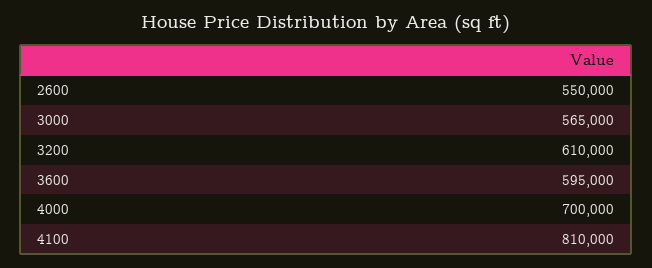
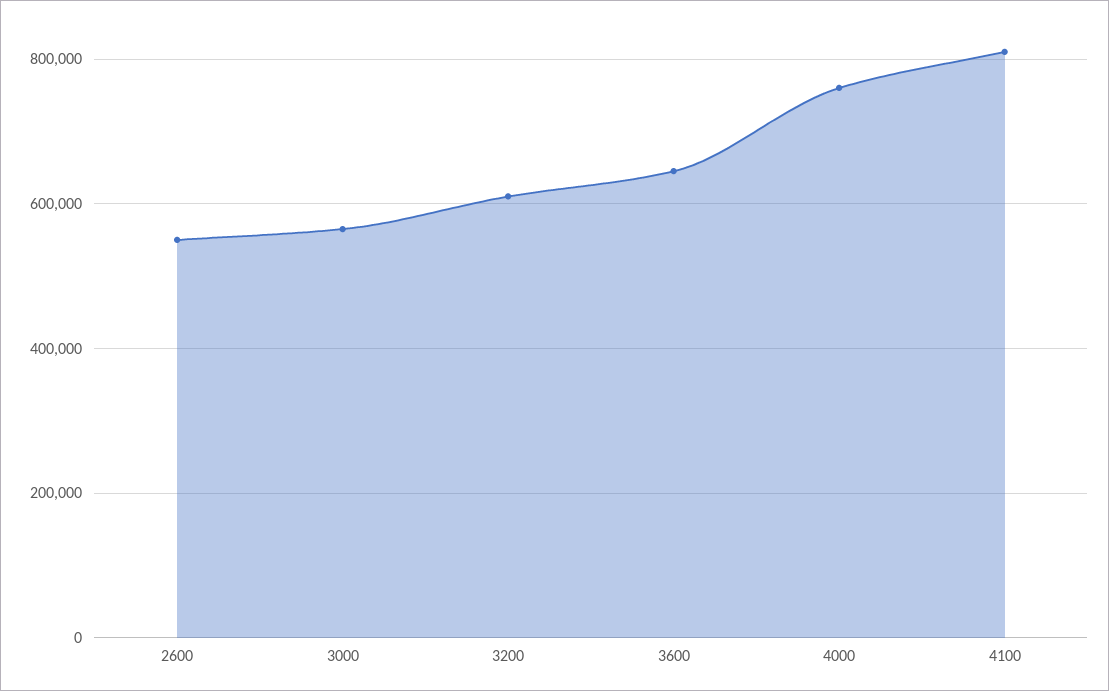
  {
    "2600": 550000,
    "3000": 565000,
    "3200": 610000,
-   "3600": 595000,
+   "3600": 640000,
-   "4000": 700000,
+   "4000": 760000,
    "4100": 810000
  }

